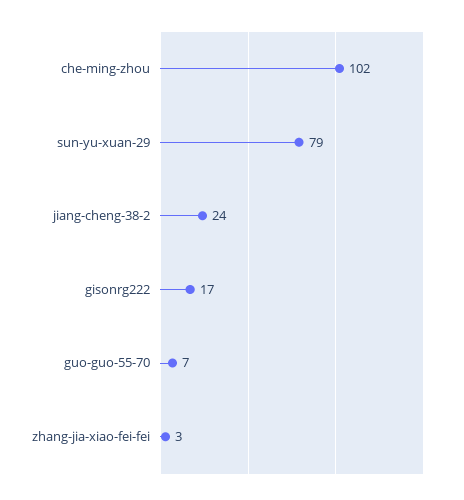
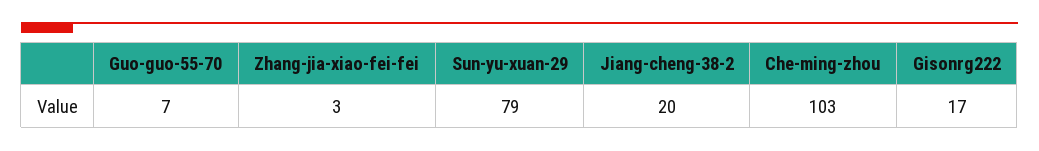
  {
-   "che-ming-zhou": 102,
+   "che-ming-zhou": 103,
    "sun-yu-xuan-29": 79,
-   "jiang-cheng-38-2": 24,
+   "jiang-cheng-38-2": 20,
    "gisonrg222": 17,
    "guo-guo-55-70": 7,
    "zhang-jia-xiao-fei-fei": 3
  }

